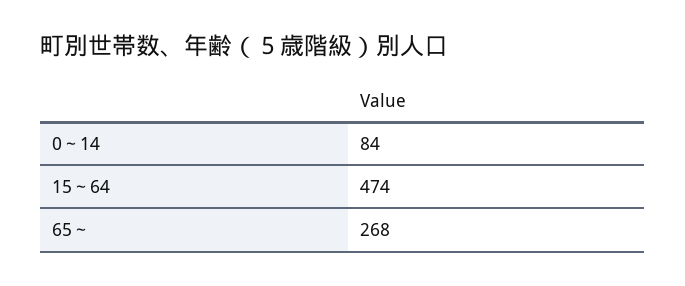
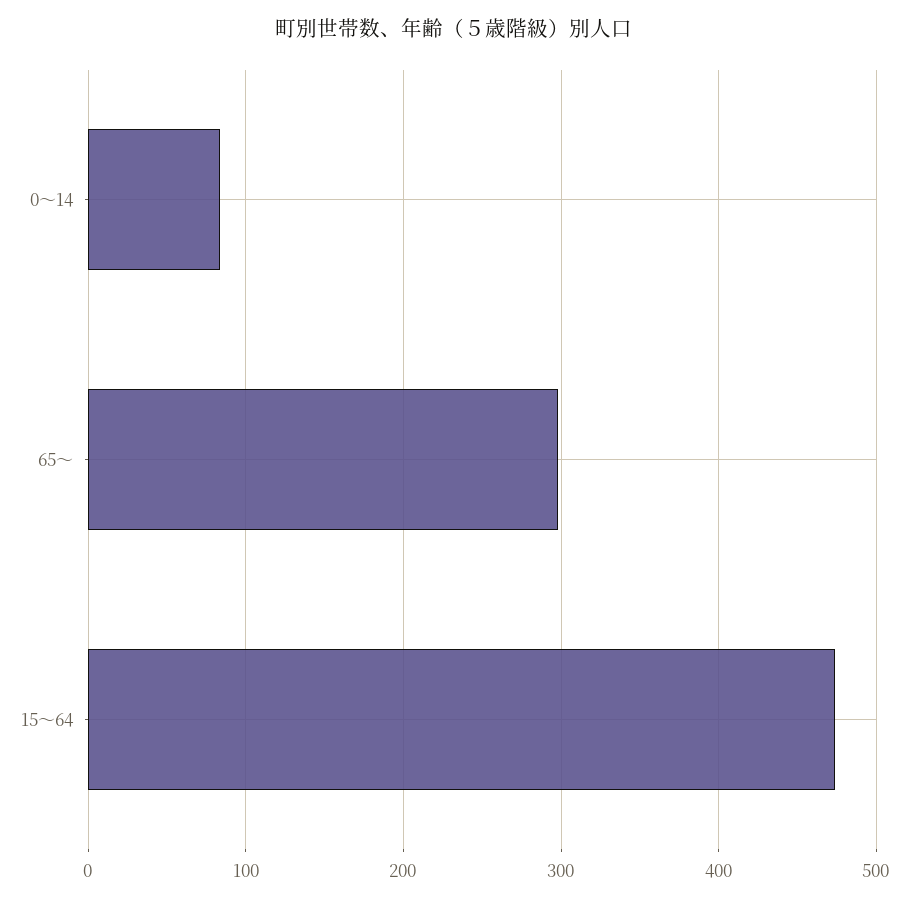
  {
    "0～14": 84,
    "15～64": 474,
-   "65～": 268
+   "65～": 300
  }

